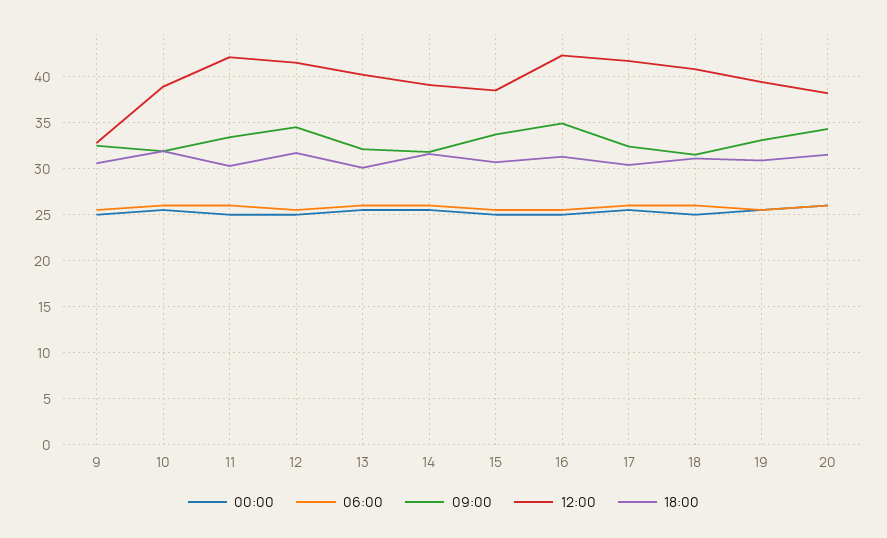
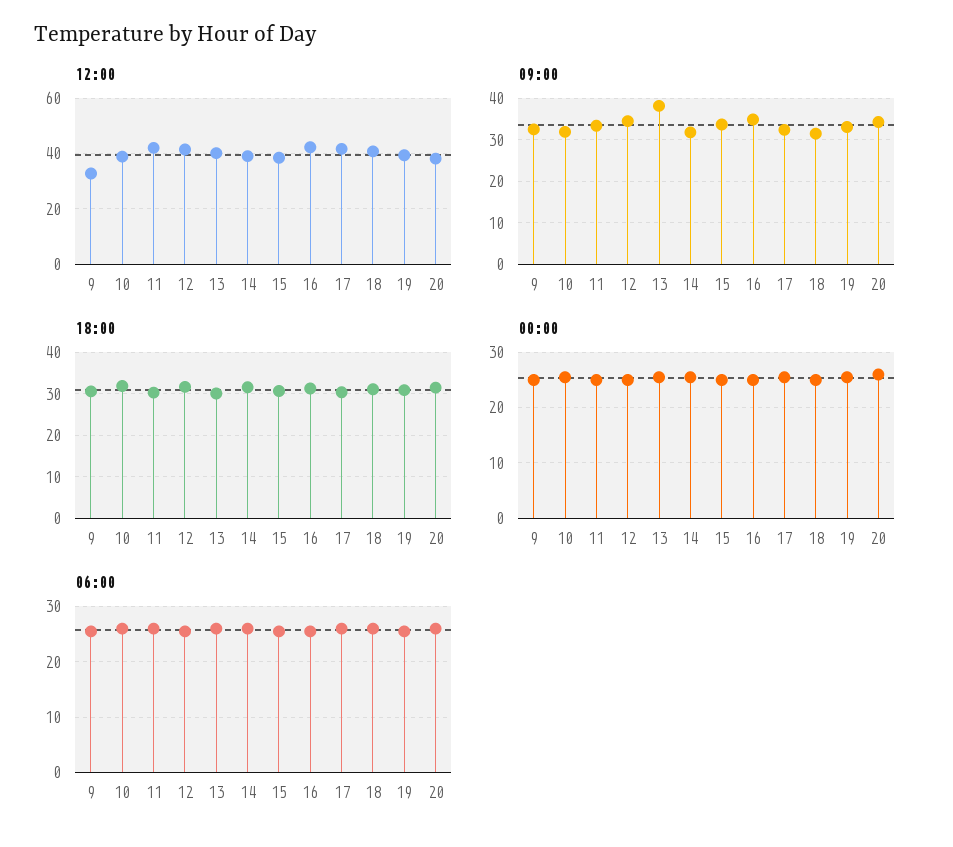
  {
    "00:00": {
      "9": 25,
      "10": 26,
      "11": 25,
      "12": 25,
      "13": 26,
      "14": 26,
      "15": 25,
      "16": 25,
      "17": 26,
      "18": 25,
      "19": 26,
      "20": 26
    },
    "06:00": {
      "9": 26,
      "10": 26,
      "11": 26,
      "12": 26,
      "13": 26,
      "14": 26,
      "15": 26,
      "16": 26,
      "17": 26,
      "18": 26,
      "19": 26,
      "20": 26
    },
    "09:00": {
      "9": 33,
      "10": 32,
      "11": 33,
      "12": 35,
-     "13": 32,
+     "13": 38,
      "14": 32,
      "15": 34,
      "16": 35,
      "17": 32,
      "18": 32,
      "19": 33,
      "20": 34
    },
    "12:00": {
      "9": 33,
      "10": 39,
      "11": 42,
      "12": 42,
      "13": 40,
      "14": 39,
      "15": 39,
      "16": 42,
      "17": 42,
      "18": 41,
      "19": 39,
      "20": 38
    },
    "18:00": {
      "9": 31,
      "10": 32,
      "11": 30,
      "12": 32,
      "13": 30,
      "14": 32,
      "15": 31,
      "16": 31,
      "17": 30,
      "18": 31,
      "19": 31,
      "20": 32
    }
  }

